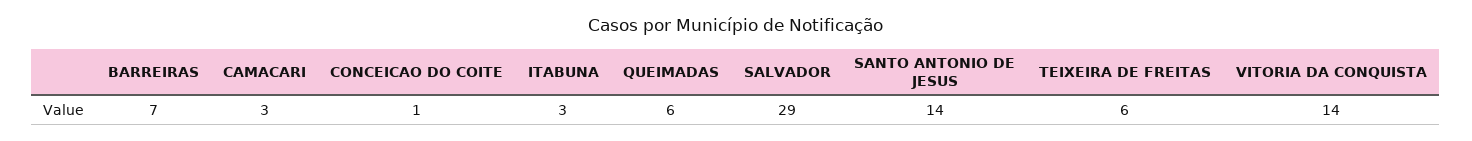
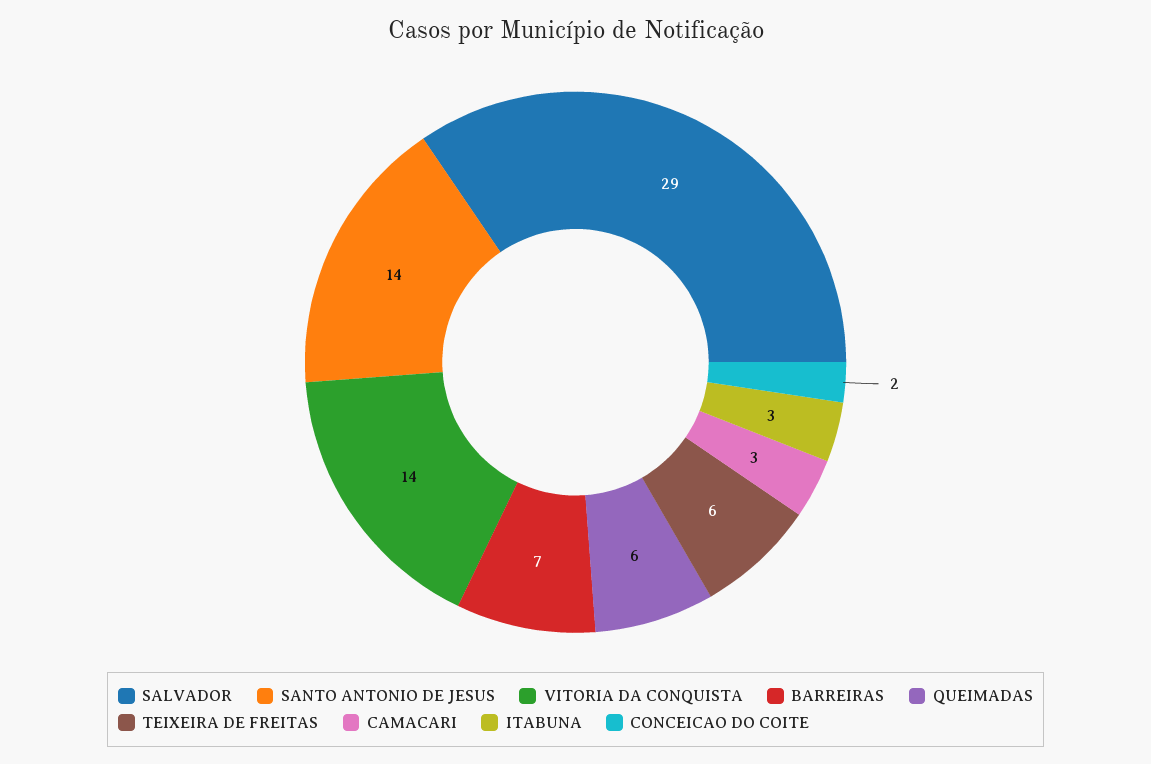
  {
    "BARREIRAS": 7,
    "CAMACARI": 3,
-   "CONCEICAO DO COITE": 1,
+   "CONCEICAO DO COITE": 2,
    "ITABUNA": 3,
    "QUEIMADAS": 6,
    "SALVADOR": 29,
    "SANTO ANTONIO DE JESUS": 14,
    "TEIXEIRA DE FREITAS": 6,
    "VITORIA DA CONQUISTA": 14
  }

